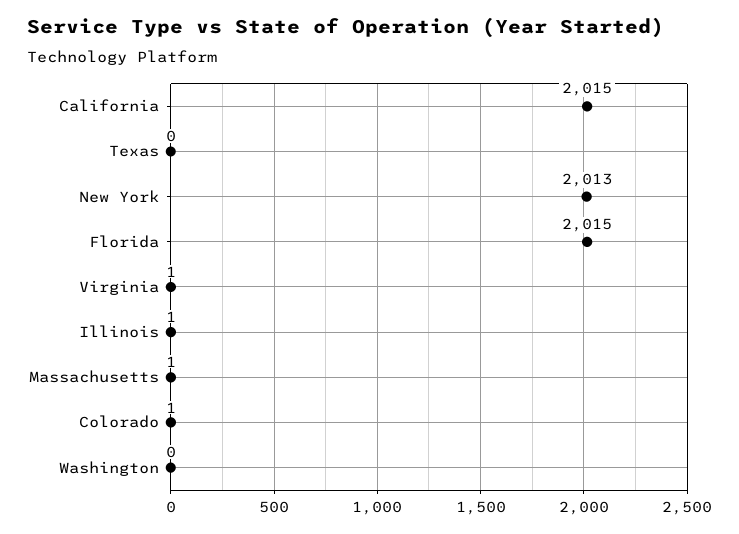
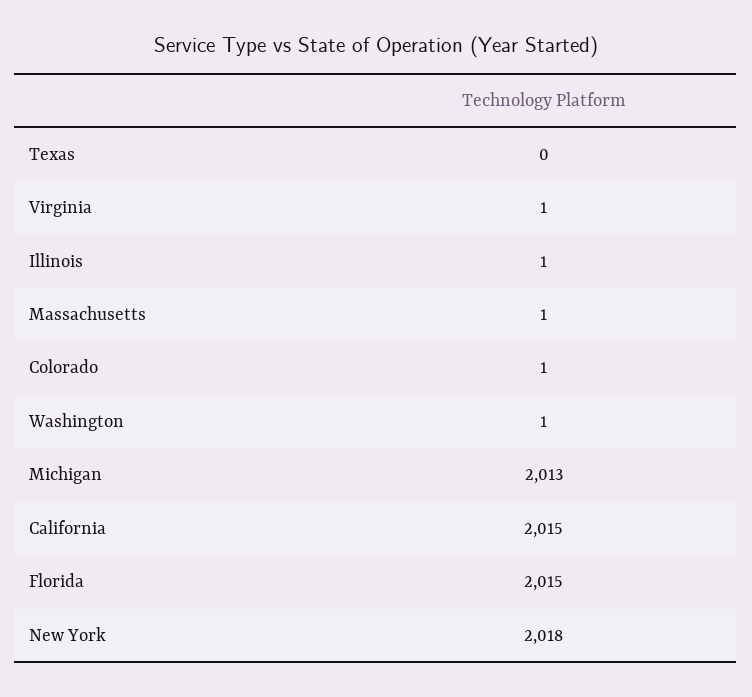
  {
    "California": 2015,
    "Texas": 0,
-   "New York": 2013,
+   "New York": 2018,
    "Florida": 2015,
    "Virginia": 1,
    "Illinois": 1,
    "Massachusetts": 1,
    "Colorado": 1,
-   "Washington": 0
+   "Washington": 1,
+   "Michigan": 2013
  }

